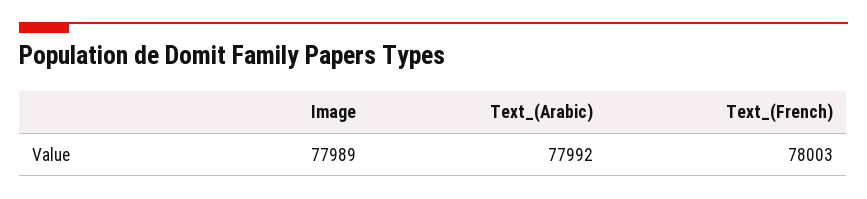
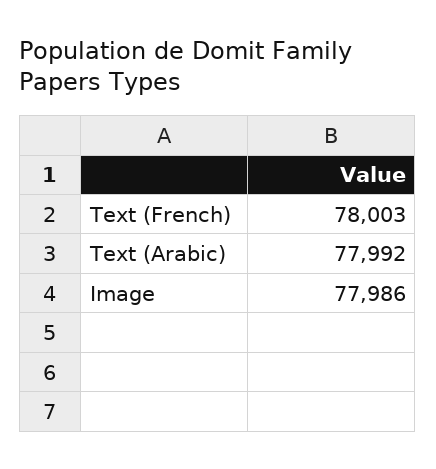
  {
-   "Image": 77989,
+   "Image": 77986,
    "Text_(Arabic)": 77992,
    "Text_(French)": 78003
  }

